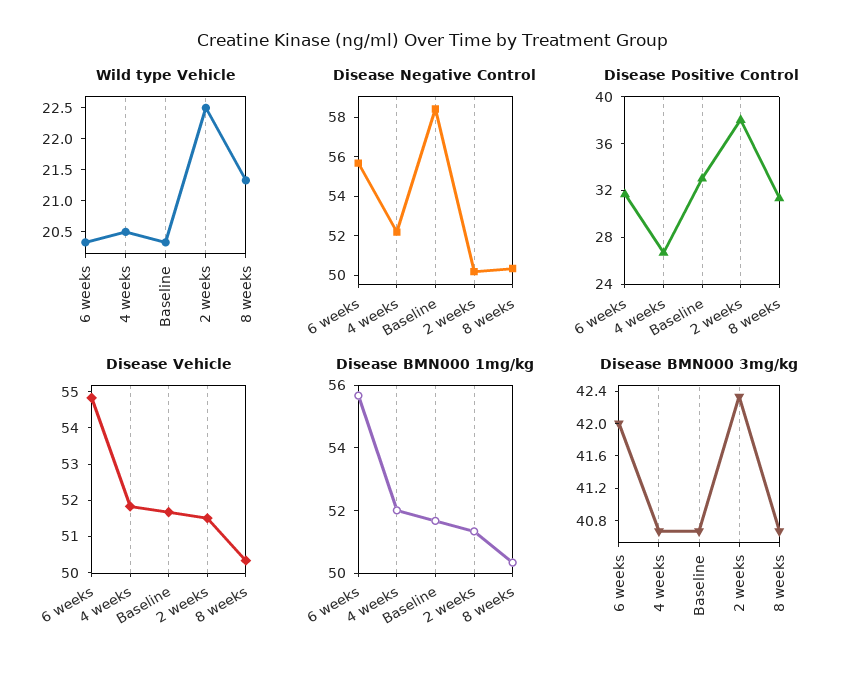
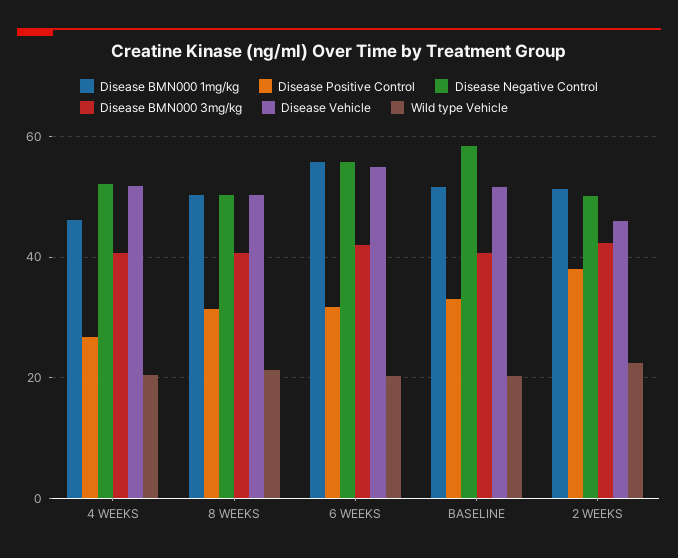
  {
    "Wild type Vehicle": {
      "6 weeks": 20.25,
      "4 weeks": 20.5,
      "Baseline": 20.25,
      "2 weeks": 22.5,
      "8 weeks": 21.25
    },
    "Disease Negative Control": {
      "6 weeks": 55.5,
      "4 weeks": 52,
      "Baseline": 58.5,
      "2 weeks": 50,
      "8 weeks": 50.5
    },
    "Disease Positive Control": {
      "6 weeks": 32,
      "4 weeks": 27,
      "Baseline": 33,
      "2 weeks": 38,
      "8 weeks": 31
    },
    "Disease Vehicle": {
      "6 weeks": 54.75,
      "4 weeks": 51.75,
      "Baseline": 51.75,
-     "2 weeks": 51.5,
+     "2 weeks": 46,
      "8 weeks": 50.25
    },
    "Disease BMN000 1mg/kg": {
      "6 weeks": 55.5,
-     "4 weeks": 52,
+     "4 weeks": 46,
      "Baseline": 51.5,
      "2 weeks": 51.5,
      "8 weeks": 50.5
    },
    "Disease BMN000 3mg/kg": {
      "6 weeks": 42,
      "4 weeks": 40.7,
      "Baseline": 40.7,
      "2 weeks": 42.3,
      "8 weeks": 40.7
    }
  }

